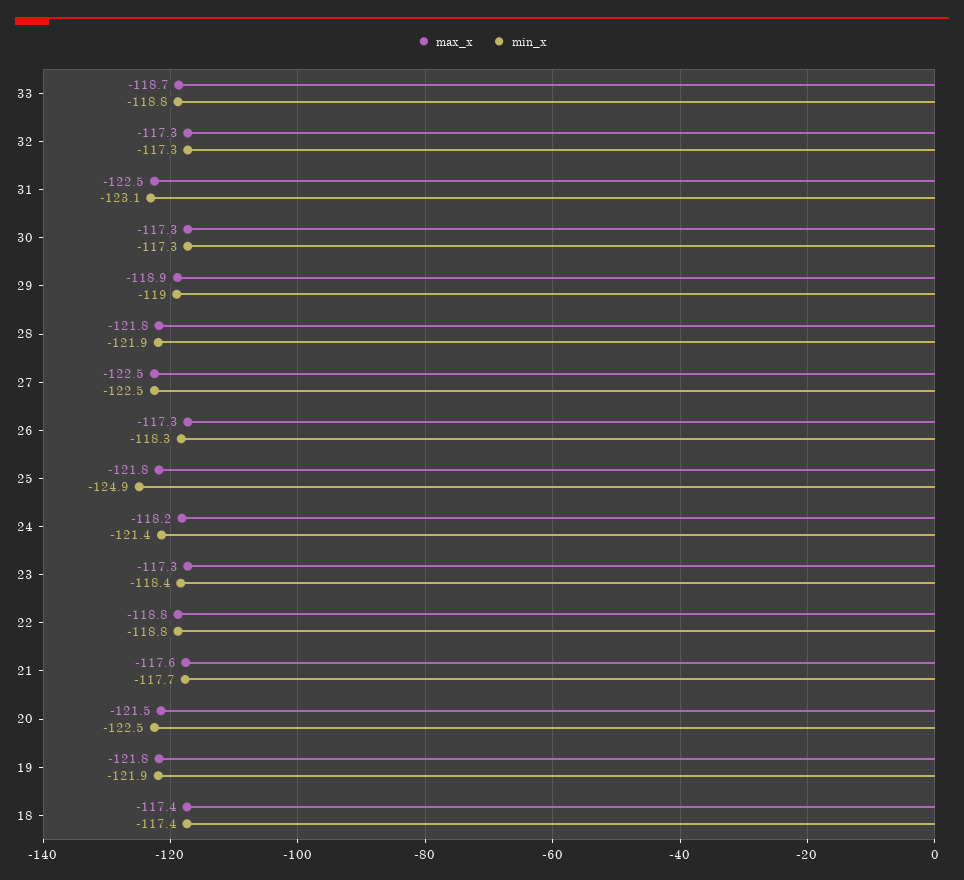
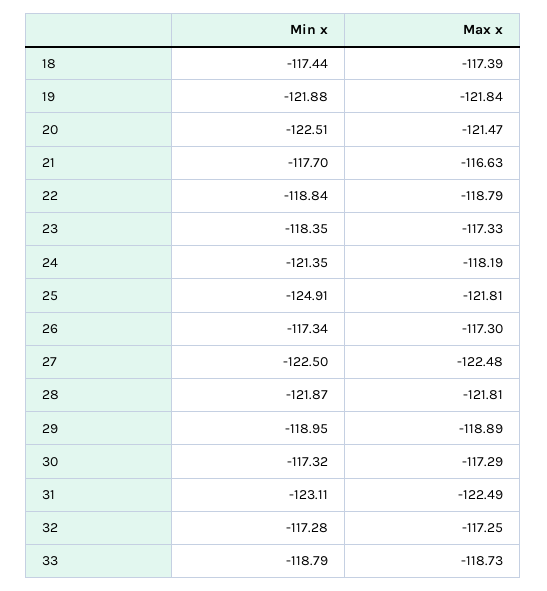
  {
    "max_x": {
      "33": -118.73,
      "32": -117.25,
      "31": -122.49,
      "30": -117.29,
      "29": -118.89,
      "28": -121.81,
      "27": -122.48,
      "26": -117.3,
      "25": -121.81,
      "24": -118.19,
      "23": -117.33,
      "22": -118.79,
-     "21": -117.6,
+     "21": -116.63,
      "20": -121.47,
      "19": -121.84,
      "18": -117.39
    },
    "min_x": {
      "33": -118.79,
      "32": -117.28,
      "31": -123.11,
      "30": -117.32,
      "29": -118.95,
      "28": -121.87,
      "27": -122.5,
-     "26": -118.3,
+     "26": -117.34,
      "25": -124.91,
      "24": -121.35,
      "23": -118.35,
      "22": -118.84,
      "21": -117.7,
      "20": -122.51,
      "19": -121.88,
      "18": -117.44
    }
  }

